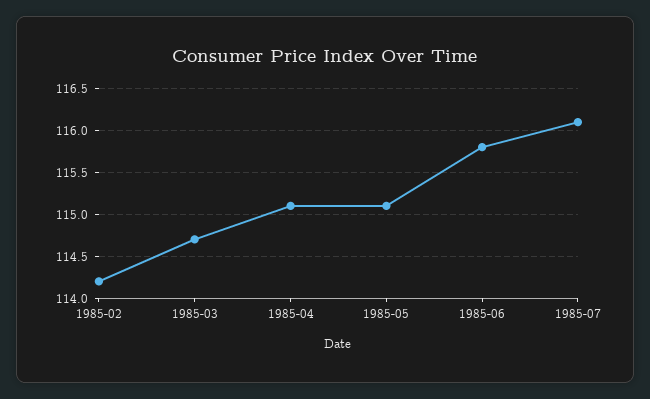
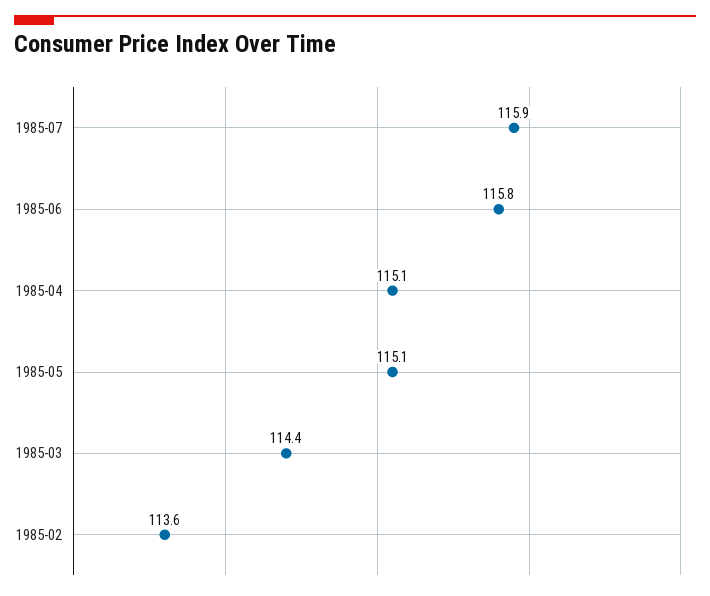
  {
-   "1985-02": 114.2,
+   "1985-02": 113.6,
-   "1985-03": 114.7,
+   "1985-03": 114.4,
    "1985-04": 115.1,
    "1985-05": 115.1,
    "1985-06": 115.8,
-   "1985-07": 116.1
+   "1985-07": 115.9
  }

